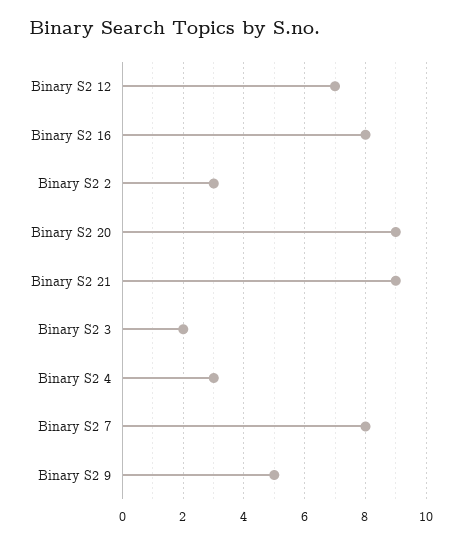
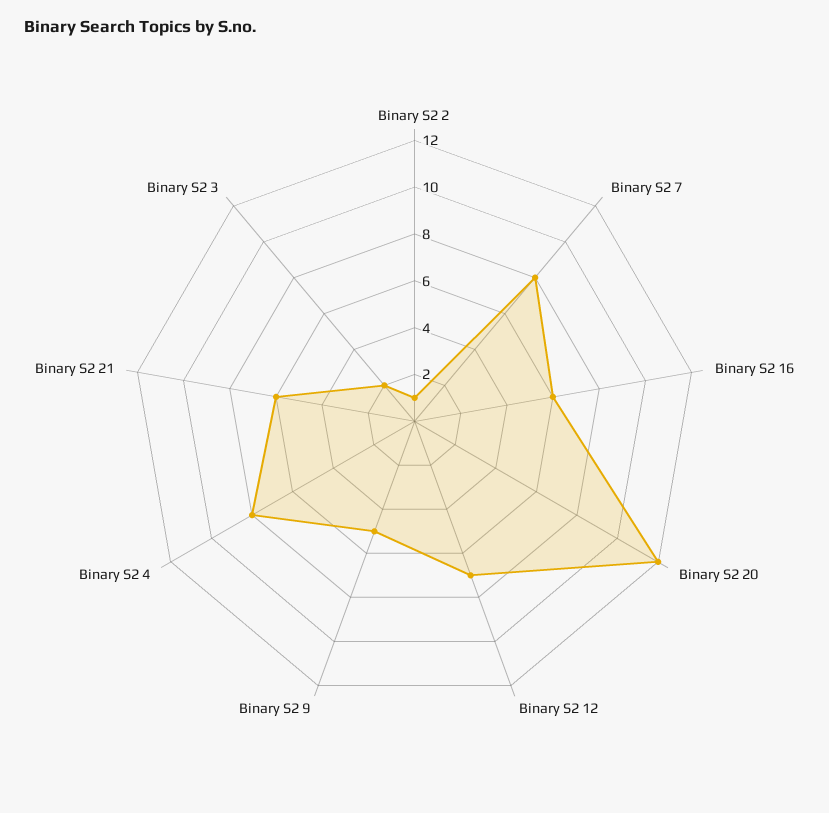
  {
    "Binary S2 12": 7,
-   "Binary S2 16": 8,
+   "Binary S2 16": 6,
-   "Binary S2 2": 3,
+   "Binary S2 2": 1,
-   "Binary S2 20": 9,
+   "Binary S2 20": 12,
-   "Binary S2 21": 9,
+   "Binary S2 21": 6,
    "Binary S2 3": 2,
-   "Binary S2 4": 3,
+   "Binary S2 4": 8,
    "Binary S2 7": 8,
    "Binary S2 9": 5
  }

